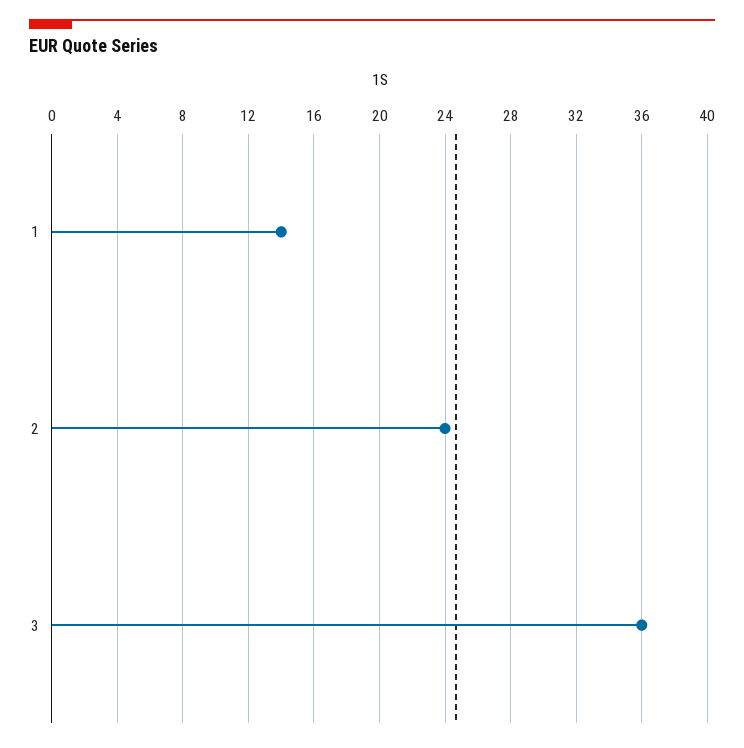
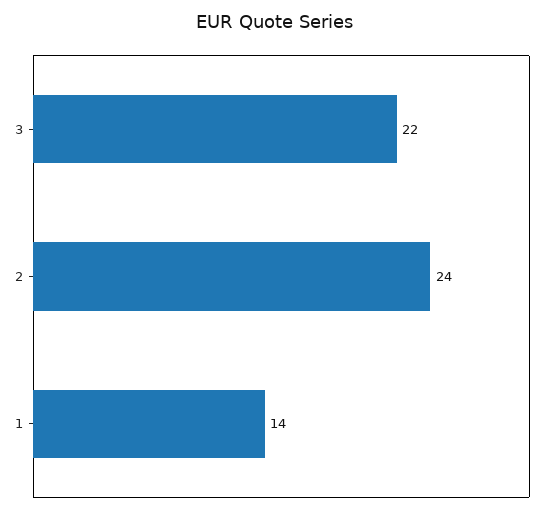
  {
    "1": 14,
    "2": 24,
-   "3": 36
+   "3": 22
  }

